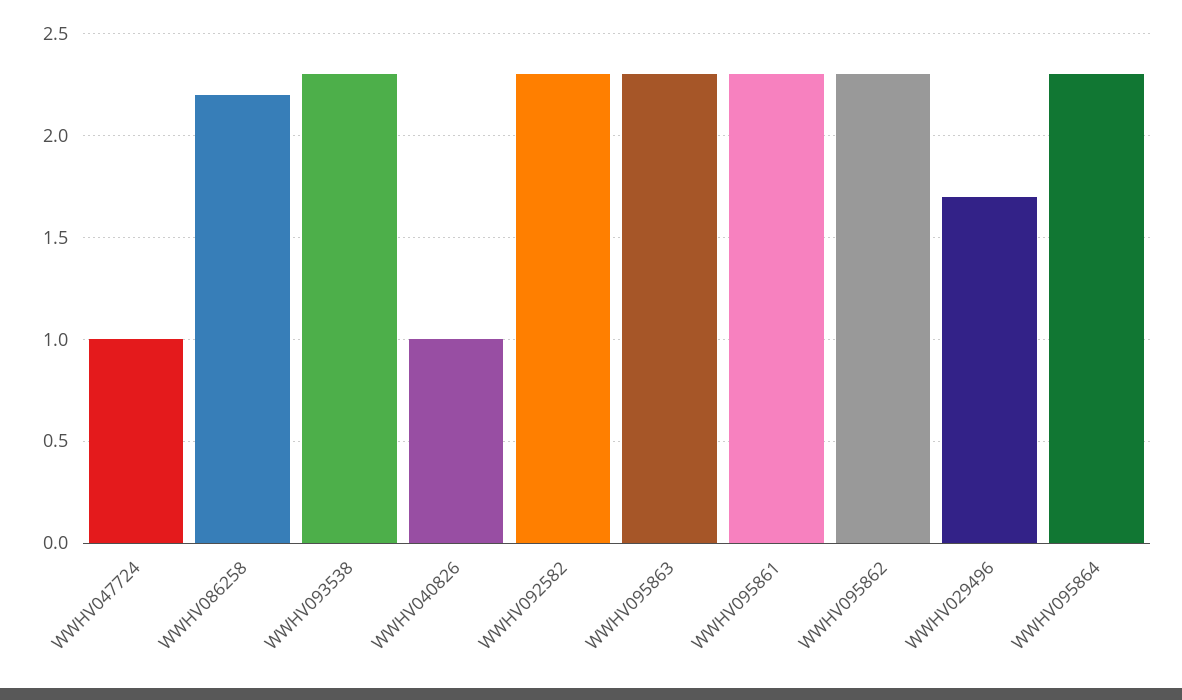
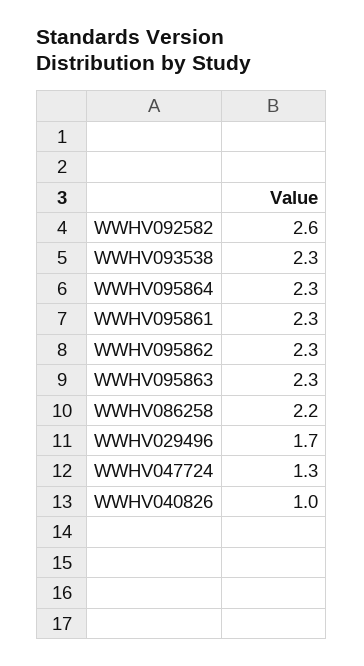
  {
-   "WWHV047724": 1,
+   "WWHV047724": 1.3,
    "WWHV086258": 2.2,
    "WWHV093538": 2.3,
    "WWHV040826": 1,
-   "WWHV092582": 2.3,
+   "WWHV092582": 2.6,
    "WWHV095863": 2.3,
    "WWHV095861": 2.3,
    "WWHV095862": 2.3,
    "WWHV029496": 1.7,
    "WWHV095864": 2.3
  }

